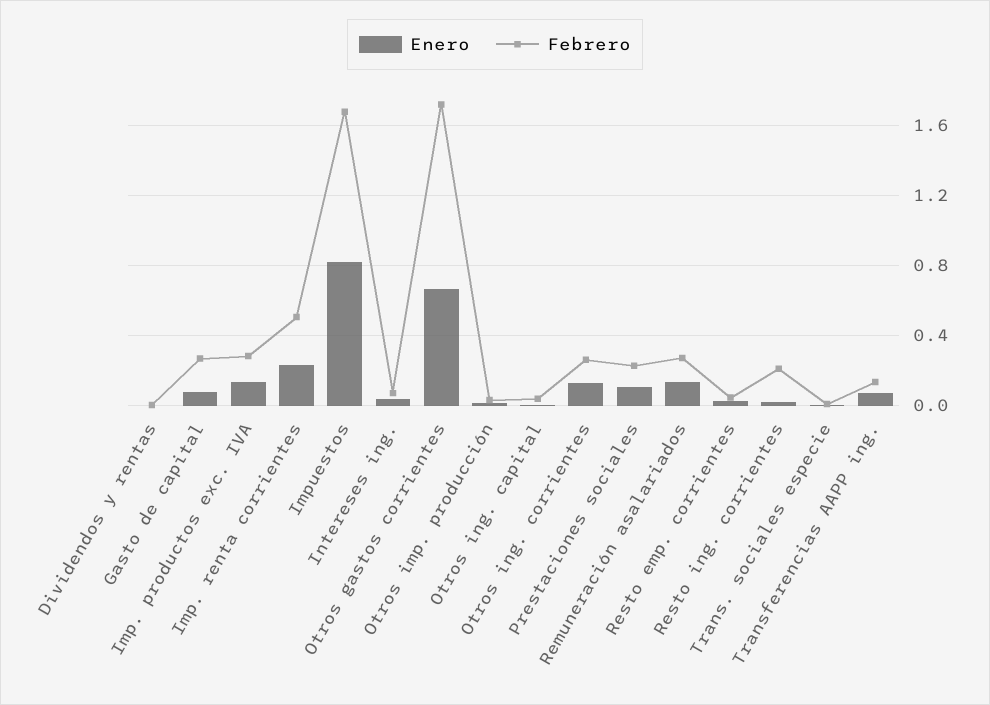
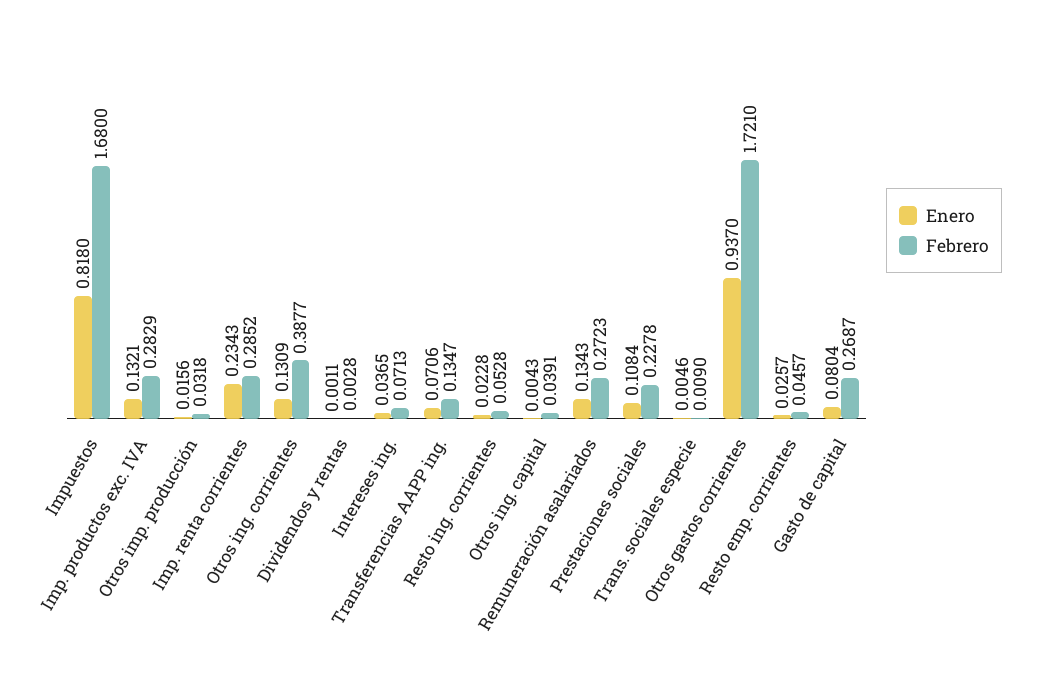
  {
    "Enero": {
      "Dividendos y rentas": 0.0011,
      "Gasto de capital": 0.0804,
      "Imp. productos exc. IVA": 0.1321,
      "Imp. renta corrientes": 0.2343,
      "Impuestos": 0.818,
      "Intereses ing.": 0.0365,
-     "Otros gastos corrientes": 0.65,
+     "Otros gastos corrientes": 0.937,
      "Otros imp. producción": 0.0156,
      "Otros ing. capital": 0.0043,
      "Otros ing. corrientes": 0.1309,
      "Prestaciones sociales": 0.1084,
      "Remuneración asalariados": 0.1343,
      "Resto emp. corrientes": 0.0257,
      "Resto ing. corrientes": 0.0228,
      "Trans. sociales especie": 0.0046,
      "Transferencias AAPP ing.": 0.0706
    },
    "Febrero": {
      "Dividendos y rentas": 0.0028,
      "Gasto de capital": 0.2687,
      "Imp. productos exc. IVA": 0.2829,
-     "Imp. renta corrientes": 0.5,
+     "Imp. renta corrientes": 0.2852,
      "Impuestos": 1.68,
      "Intereses ing.": 0.0713,
      "Otros gastos corrientes": 1.721,
      "Otros imp. producción": 0.0318,
      "Otros ing. capital": 0.0391,
-     "Otros ing. corrientes": 0.25,
+     "Otros ing. corrientes": 0.3877,
      "Prestaciones sociales": 0.2278,
      "Remuneración asalariados": 0.2723,
      "Resto emp. corrientes": 0.0457,
-     "Resto ing. corrientes": 0.2,
+     "Resto ing. corrientes": 0.0528,
      "Trans. sociales especie": 0.009,
      "Transferencias AAPP ing.": 0.1347
    }
  }

